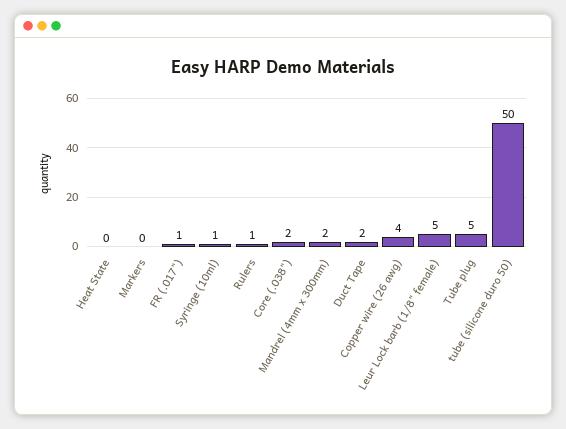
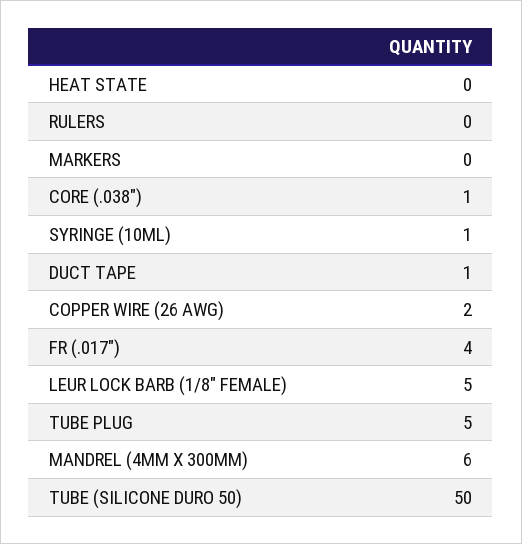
  {
    "Heat State": 0,
    "Markers": 0,
-   "FR (.017\")": 1,
+   "FR (.017\")": 4,
    "Syringe (10ml)": 1,
-   "Rulers": 1,
+   "Rulers": 0,
-   "Core (.038\")": 2,
+   "Core (.038\")": 1,
-   "Mandrel (4mm x 300mm)": 2,
+   "Mandrel (4mm x 300mm)": 6,
-   "Duct Tape": 2,
+   "Duct Tape": 1,
-   "Copper wire (26 awg)": 4,
+   "Copper wire (26 awg)": 2,
    "Leur Lock barb (1/8\" female)": 5,
    "Tube plug": 5,
    "tube (silicone duro 50)": 50
  }

